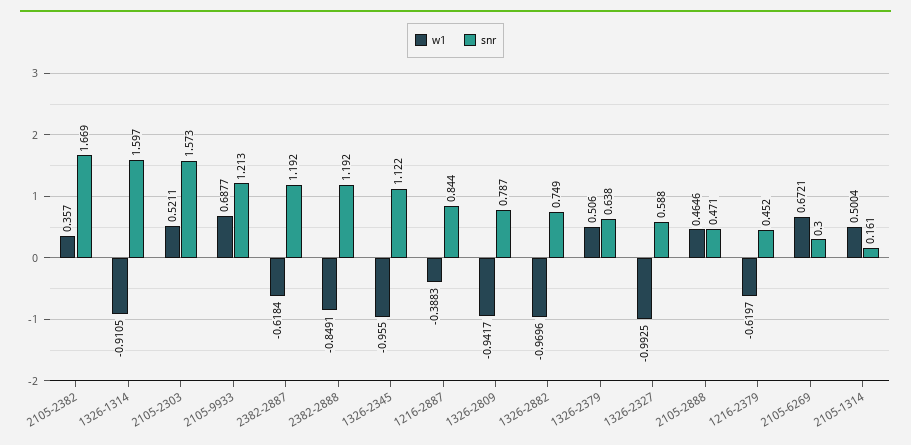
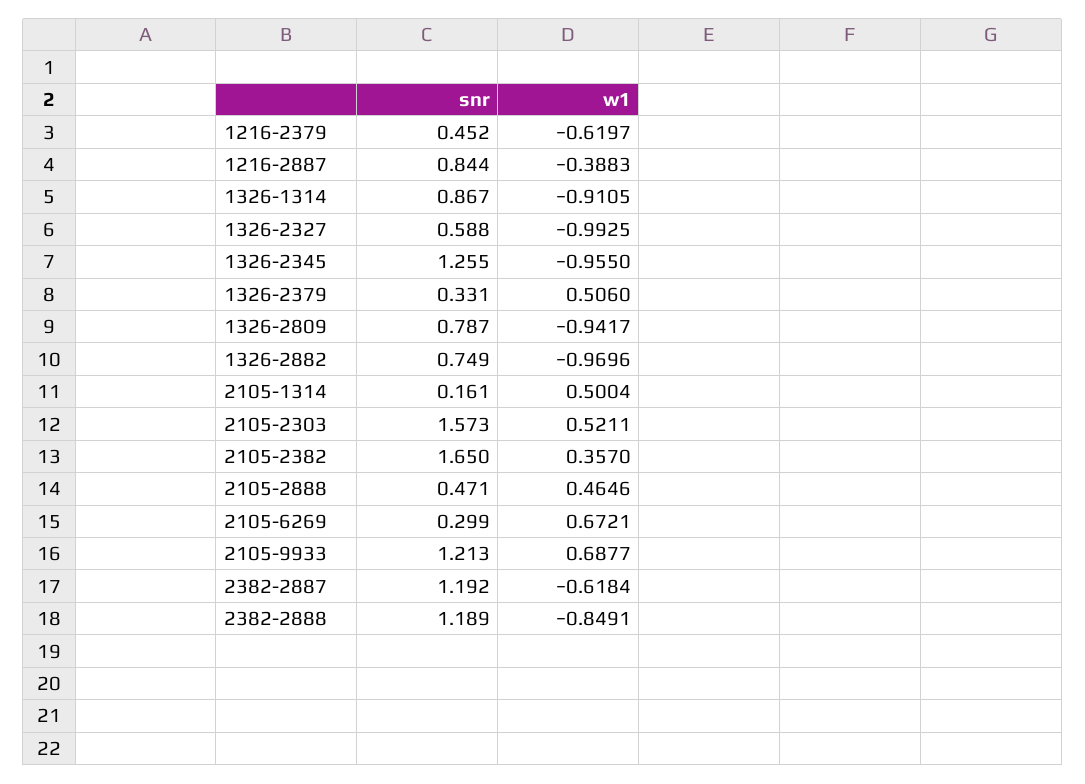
  {
    "w1": {
      "2105-2382": 0.357,
      "1326-1314": -0.9105,
      "2105-2303": 0.5211,
      "2105-9933": 0.6877,
      "2382-2887": -0.6184,
      "2382-2888": -0.8491,
      "1326-2345": -0.955,
      "1216-2887": -0.3883,
      "1326-2809": -0.9417,
      "1326-2882": -0.9696,
      "1326-2379": 0.506,
      "1326-2327": -0.9925,
      "2105-2888": 0.4646,
      "1216-2379": -0.6197,
      "2105-6269": 0.6721,
      "2105-1314": 0.5004
    },
    "snr": {
-     "2105-2382": 1.669,
+     "2105-2382": 1.65,
-     "1326-1314": 1.597,
+     "1326-1314": 0.867,
      "2105-2303": 1.573,
      "2105-9933": 1.213,
      "2382-2887": 1.192,
-     "2382-2888": 1.192,
+     "2382-2888": 1.189,
-     "1326-2345": 1.122,
+     "1326-2345": 1.255,
      "1216-2887": 0.844,
      "1326-2809": 0.787,
      "1326-2882": 0.749,
-     "1326-2379": 0.638,
+     "1326-2379": 0.331,
      "1326-2327": 0.588,
      "2105-2888": 0.471,
      "1216-2379": 0.452,
-     "2105-6269": 0.3,
+     "2105-6269": 0.299,
      "2105-1314": 0.161
    }
  }

